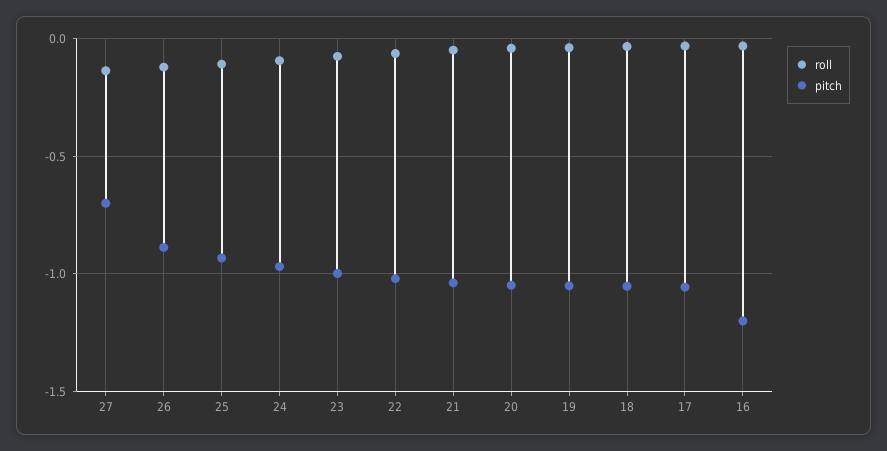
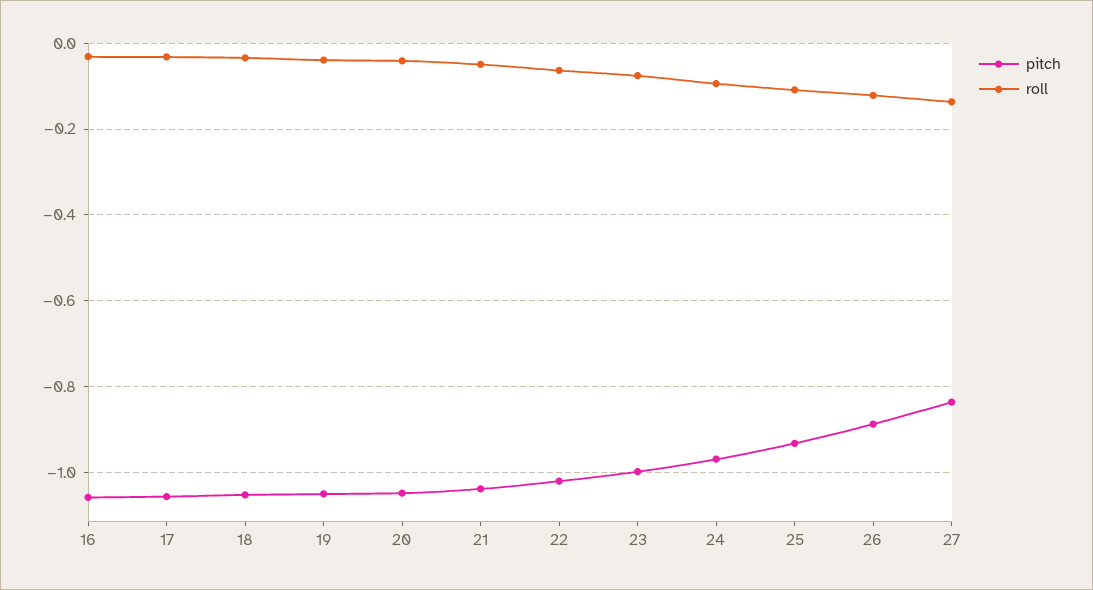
  {
    "roll": {
      "27": -0.14,
      "26": -0.12,
      "25": -0.1,
      "24": -0.1,
      "23": -0.08,
      "22": -0.06,
      "21": -0.04,
      "20": -0.04,
      "19": -0.04,
      "18": -0.04,
      "17": -0.04,
      "16": -0.04
    },
    "pitch": {
-     "27": -0.7,
+     "27": -0.84,
      "26": -0.88,
      "25": -0.94,
      "24": -0.96,
      "23": -1,
      "22": -1.02,
      "21": -1.04,
      "20": -1.04,
      "19": -1.06,
      "18": -1.06,
      "17": -1.06,
-     "16": -1.2
+     "16": -1.06
    }
  }

